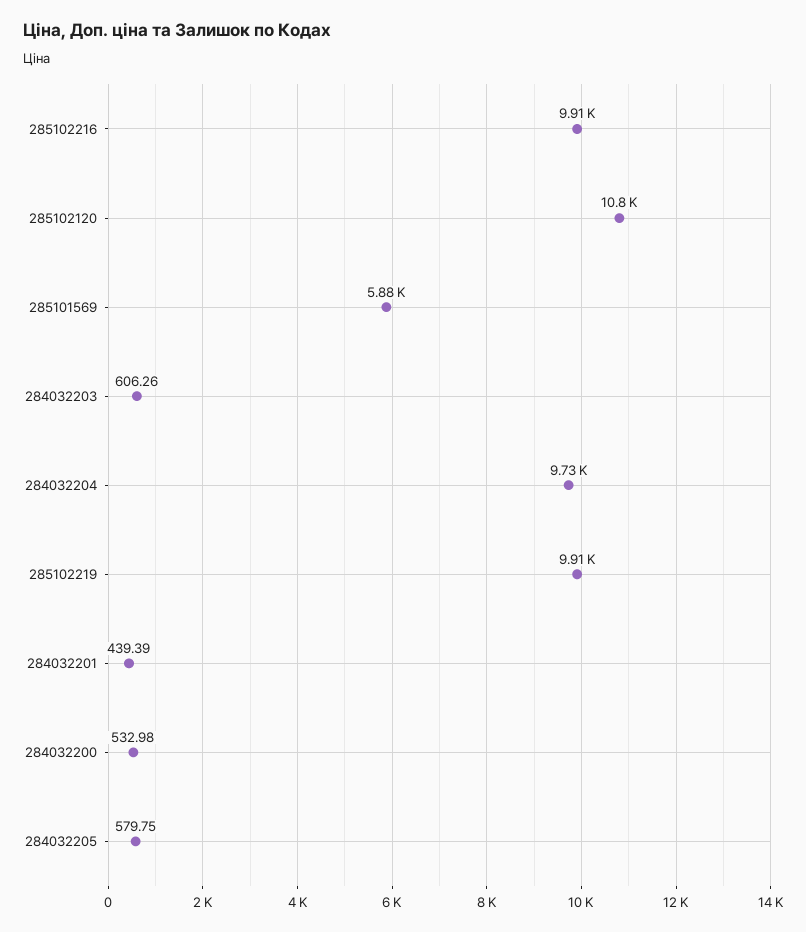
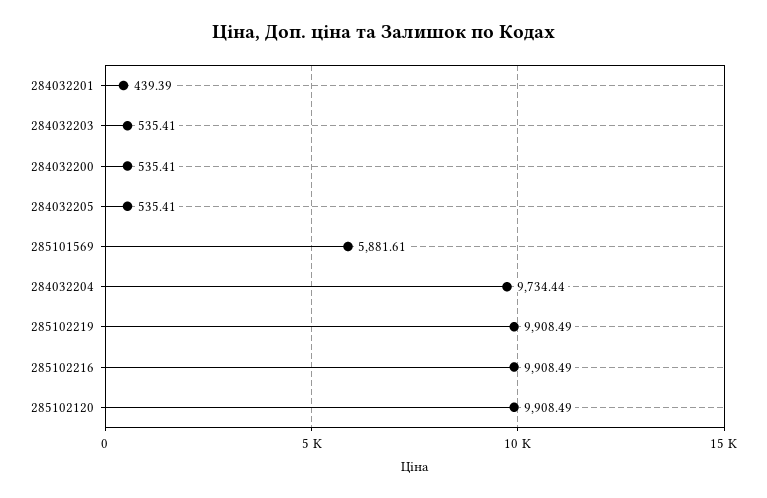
  {
    "285102216": 9908.49,
-   "285102120": 10800,
+   "285102120": 9908.49,
    "285101569": 5881.61,
-   "284032203": 606.26,
+   "284032203": 535.41,
    "284032204": 9734.44,
    "285102219": 9908.49,
    "284032201": 439.39,
-   "284032200": 532.98,
+   "284032200": 535.41,
-   "284032205": 579.75
+   "284032205": 535.41
  }

